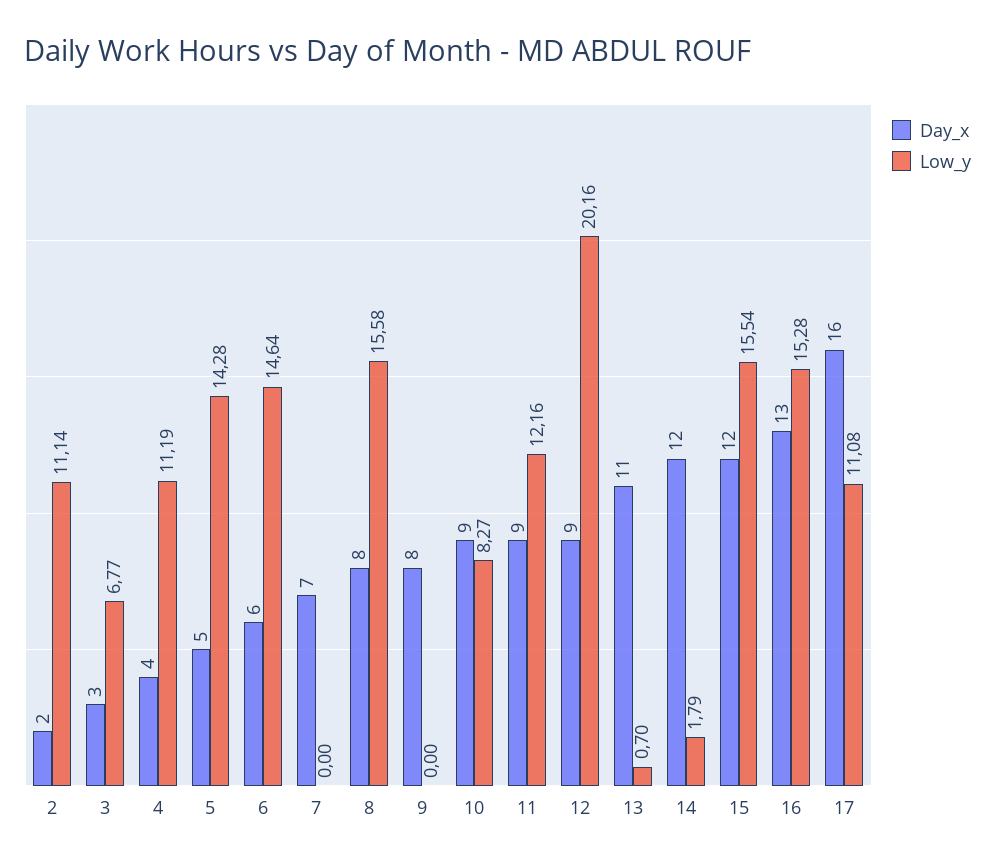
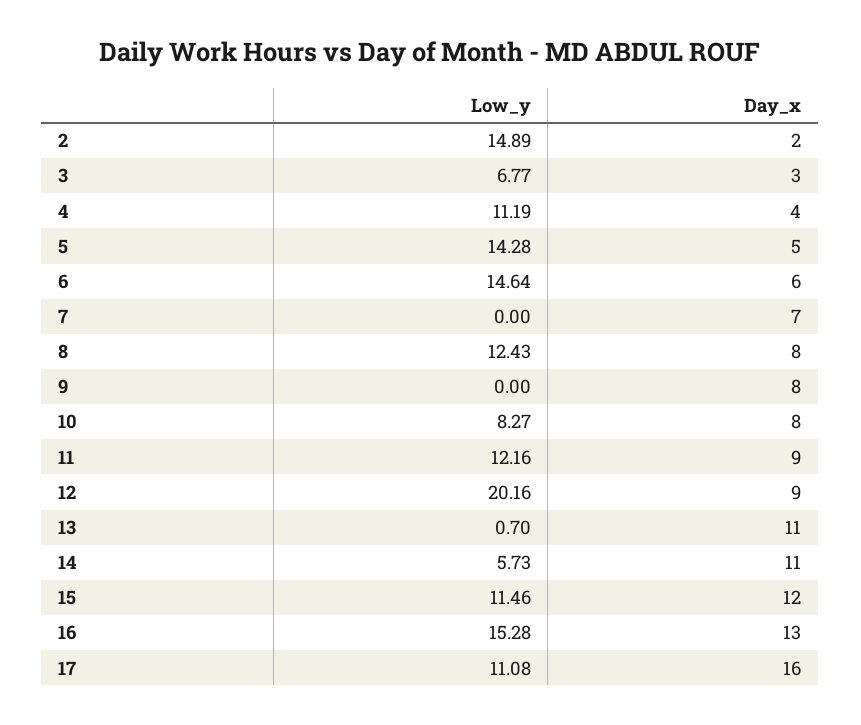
  {
    "Day_x": {
      "2": 2,
      "3": 3,
      "4": 4,
      "5": 5,
      "6": 6,
      "7": 7,
      "8": 8,
      "9": 8,
-     "10": 9,
+     "10": 8,
      "11": 9,
      "12": 9,
      "13": 11,
-     "14": 12,
+     "14": 11,
      "15": 12,
      "16": 13,
      "17": 16
    },
    "Low_y": {
-     "2": 11.14,
+     "2": 14.89,
      "3": 6.77,
      "4": 11.19,
      "5": 14.28,
      "6": 14.64,
      "7": 0,
-     "8": 15.58,
+     "8": 12.43,
      "9": 0,
      "10": 8.27,
      "11": 12.16,
      "12": 20.16,
      "13": 0.7,
-     "14": 1.79,
+     "14": 5.73,
-     "15": 15.54,
+     "15": 11.46,
      "16": 15.28,
      "17": 11.08
    }
  }

